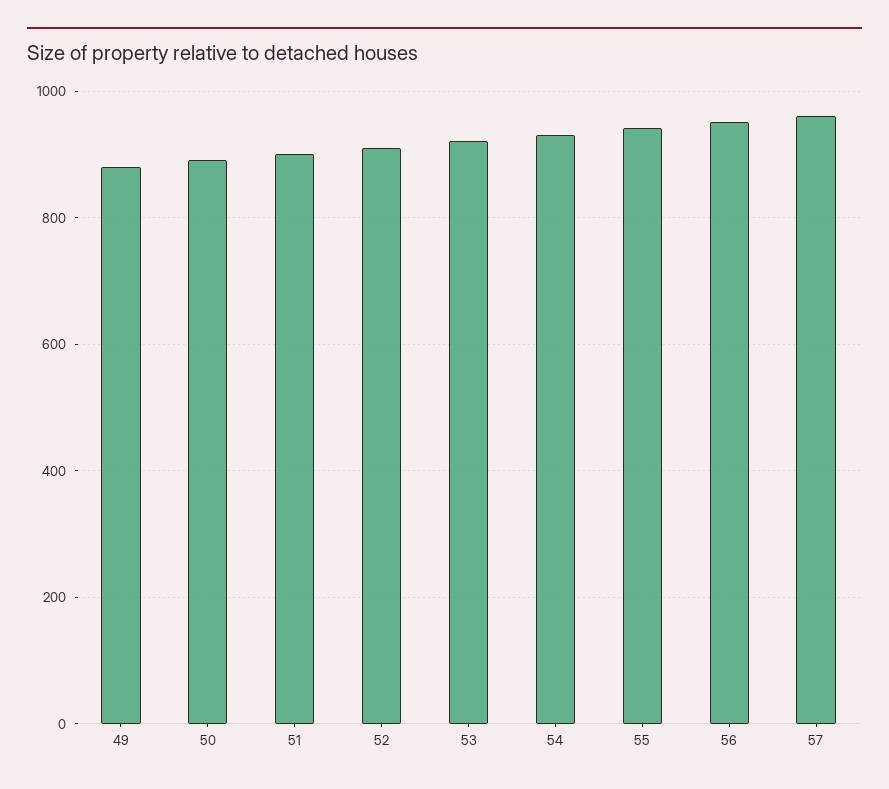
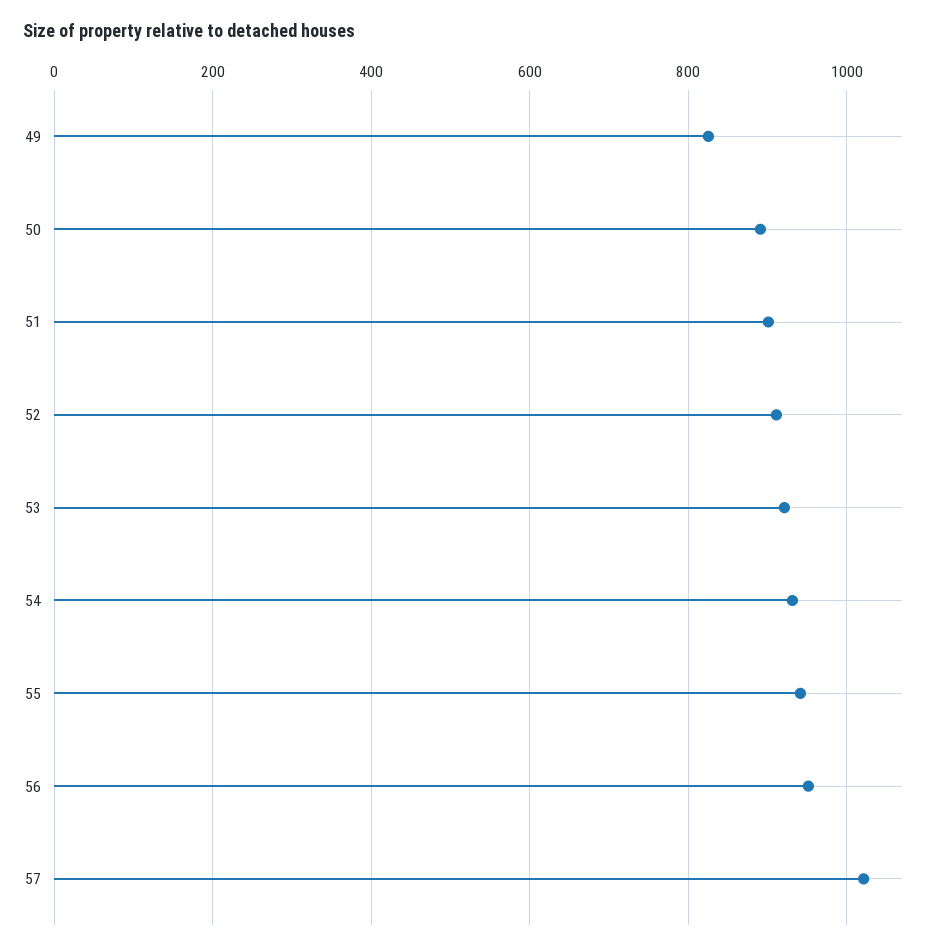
  {
-   "49": 880,
+   "49": 820,
    "50": 900,
    "51": 900,
    "52": 920,
    "53": 920,
    "54": 940,
    "55": 940,
    "56": 960,
-   "57": 960
+   "57": 1020
  }

